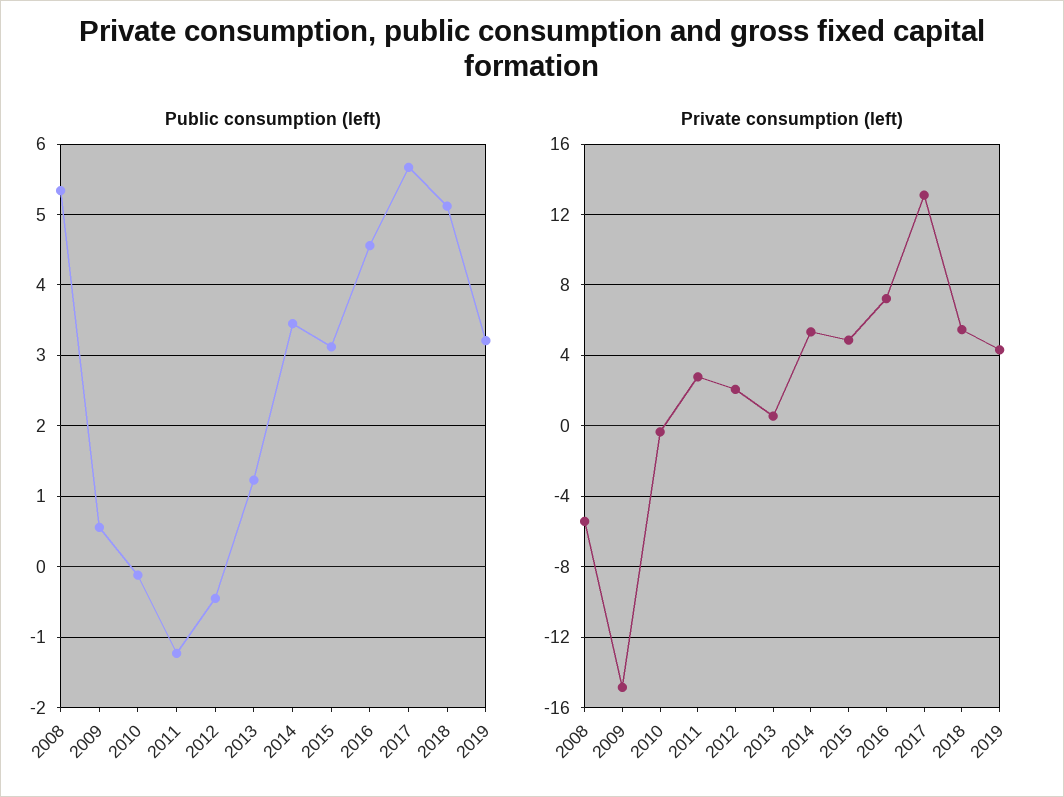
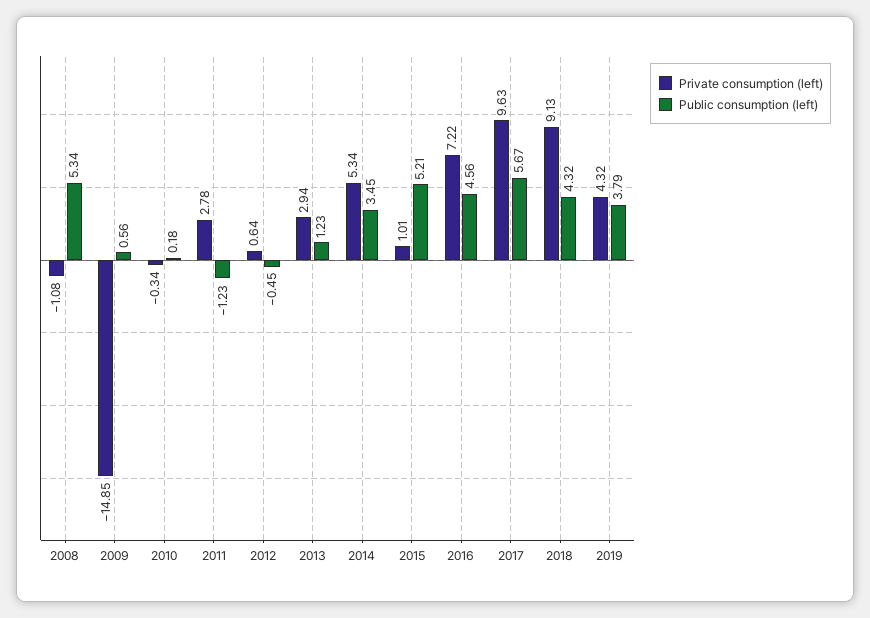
  {
    "Public consumption (left)": {
      "2008": 5.34,
      "2009": 0.56,
-     "2010": -0.1,
+     "2010": 0.18,
      "2011": -1.23,
      "2012": -0.45,
      "2013": 1.23,
      "2014": 3.45,
-     "2015": 3.1,
+     "2015": 5.21,
      "2016": 4.56,
      "2017": 5.67,
-     "2018": 5.1,
+     "2018": 4.32,
-     "2019": 3.2
+     "2019": 3.79
    },
    "Private consumption (left)": {
-     "2008": -5.5,
+     "2008": -1.08,
      "2009": -14.85,
      "2010": -0.34,
      "2011": 2.78,
-     "2012": 2,
+     "2012": 0.64,
-     "2013": 0.5,
+     "2013": 2.94,
      "2014": 5.34,
-     "2015": 5,
+     "2015": 1.01,
      "2016": 7.22,
-     "2017": 13,
+     "2017": 9.63,
-     "2018": 5.5,
+     "2018": 9.13,
      "2019": 4.32
    }
  }

